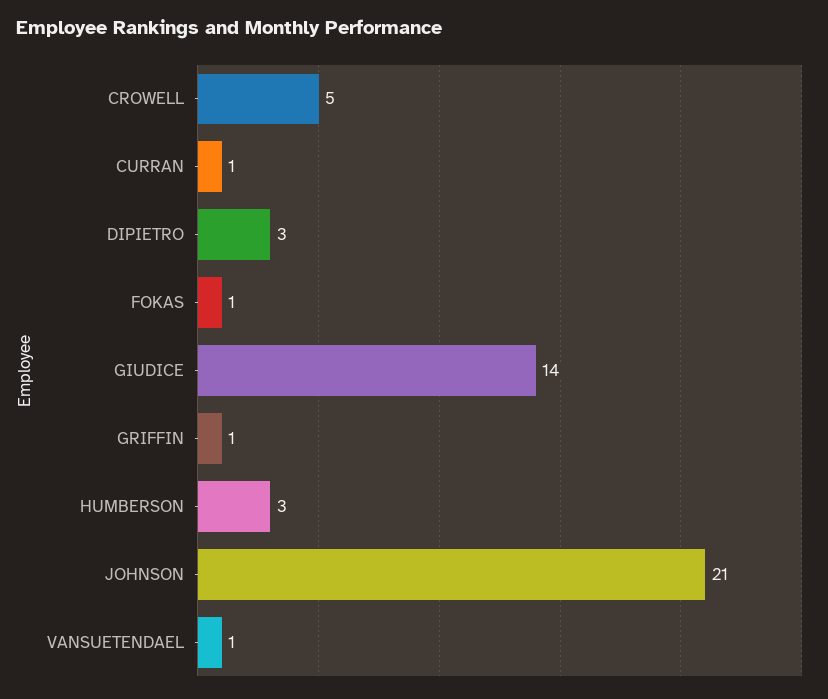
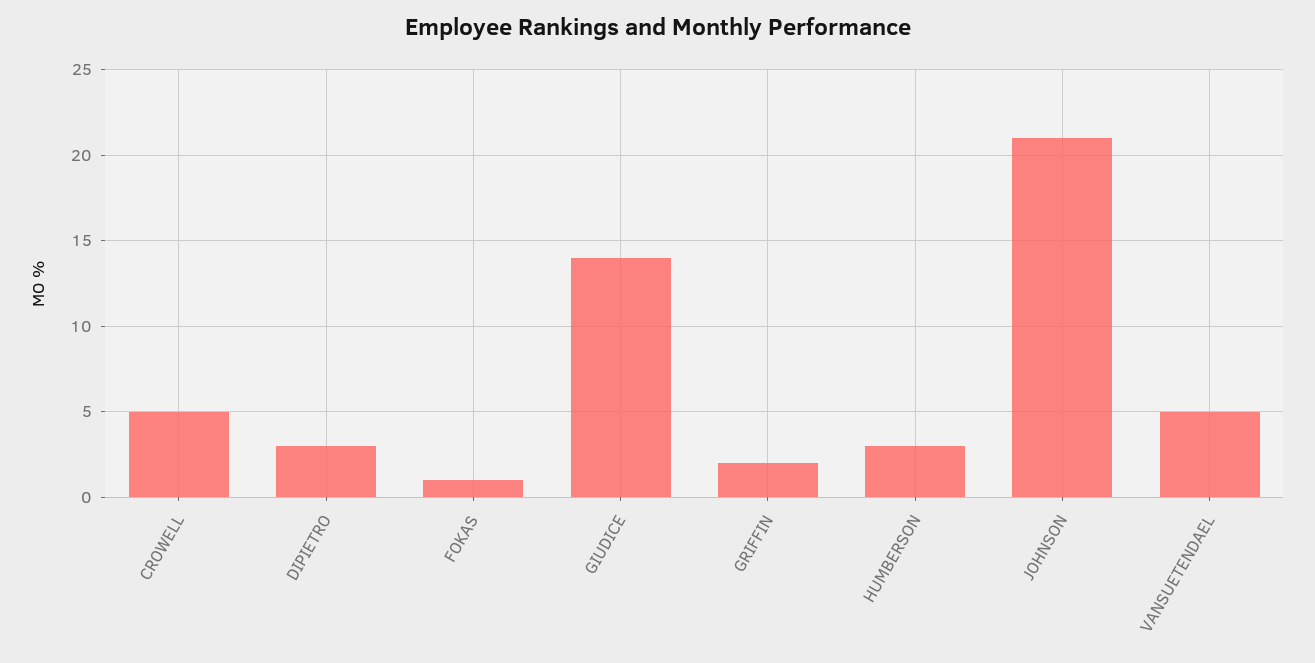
  {
    "CROWELL": 5,
-   "CURRAN": 1,
    "DIPIETRO": 3,
    "FOKAS": 1,
    "GIUDICE": 14,
-   "GRIFFIN": 1,
+   "GRIFFIN": 2,
    "HUMBERSON": 3,
    "JOHNSON": 21,
-   "VANSUETENDAEL": 1
+   "VANSUETENDAEL": 5
  }

